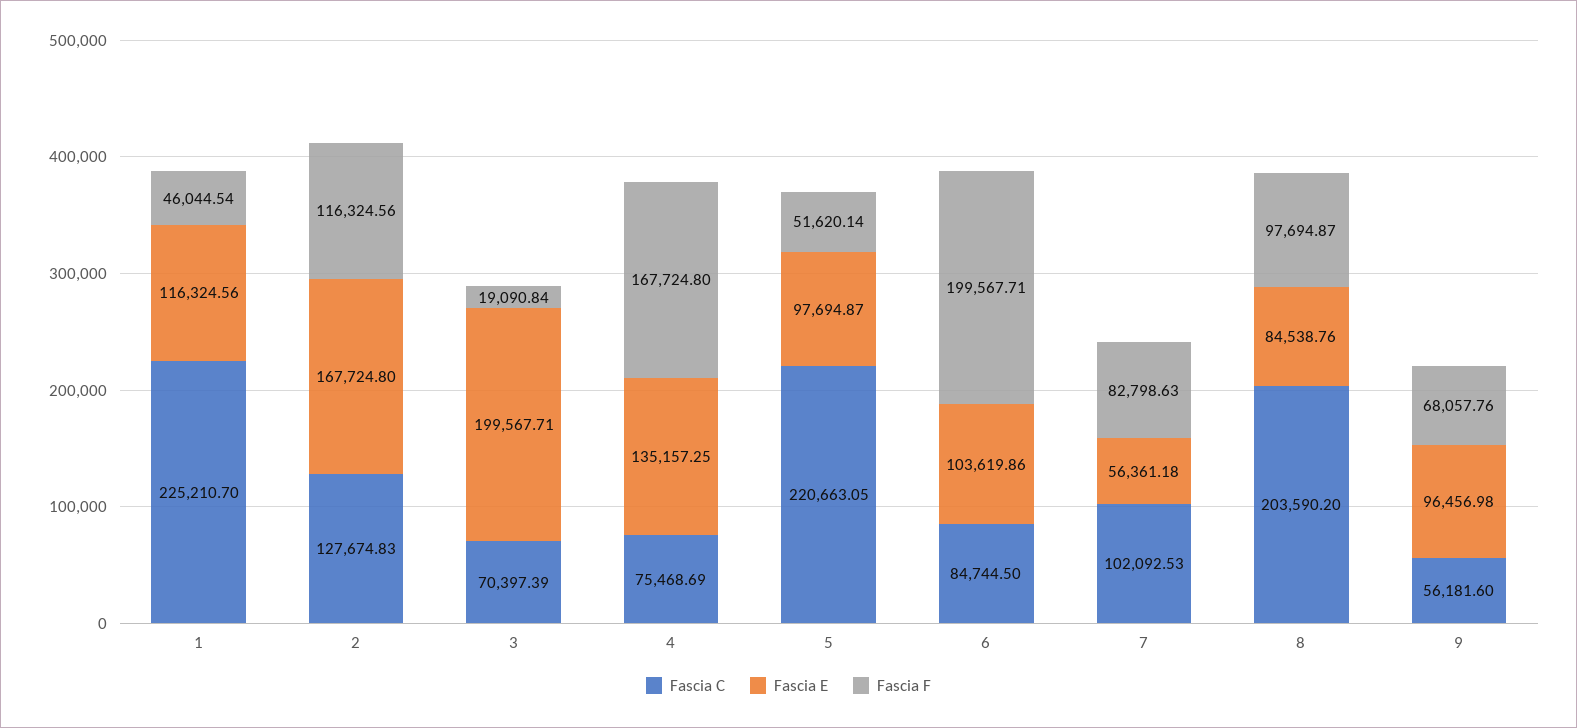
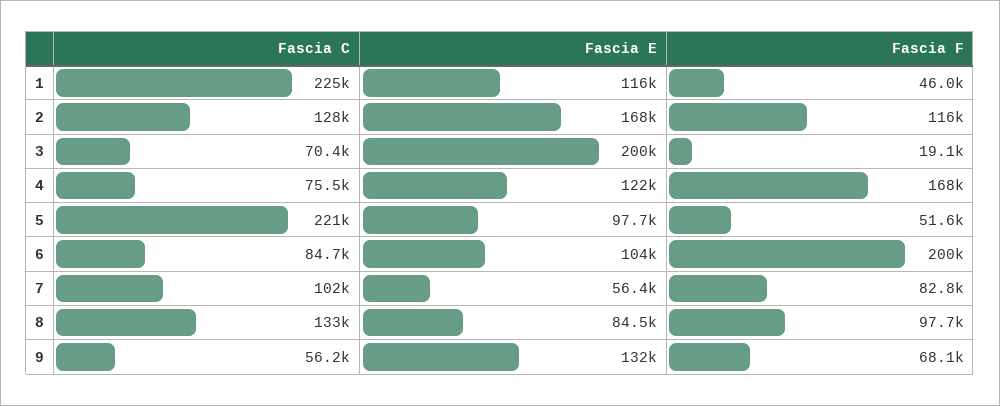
  {
    "Fascia C": {
      "1": 225210.7,
      "2": 127674.83,
      "3": 70397.39,
      "4": 75468.69,
      "5": 220663.05,
      "6": 84744.5,
      "7": 102092.53,
-     "8": 203590.2,
+     "8": 133000,
      "9": 56181.6
    },
    "Fascia E": {
      "1": 116324.56,
      "2": 167724.8,
      "3": 199567.71,
-     "4": 135157.25,
+     "4": 122000,
      "5": 97694.87,
      "6": 103619.86,
      "7": 56361.18,
      "8": 84538.76,
-     "9": 96456.98
+     "9": 132000
    },
    "Fascia F": {
      "1": 46044.54,
      "2": 116324.56,
      "3": 19090.84,
      "4": 167724.8,
      "5": 51620.14,
      "6": 199567.71,
      "7": 82798.63,
      "8": 97694.87,
      "9": 68057.76
    }
  }

